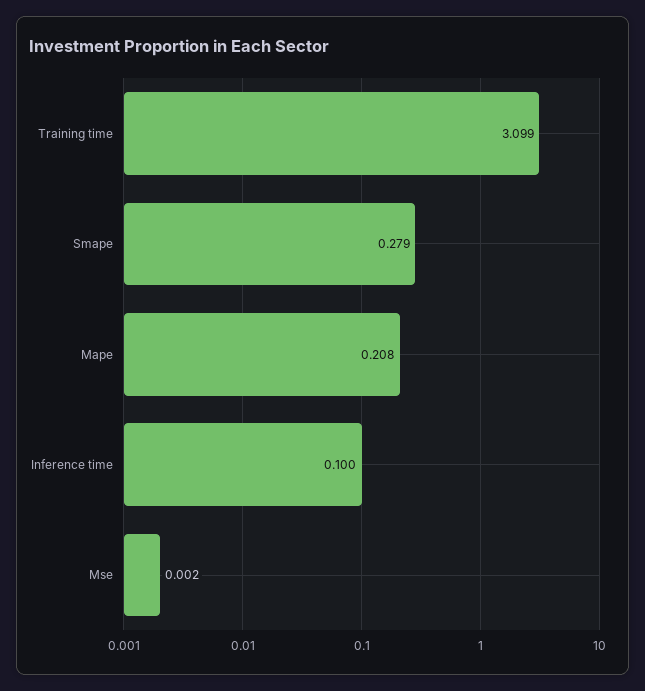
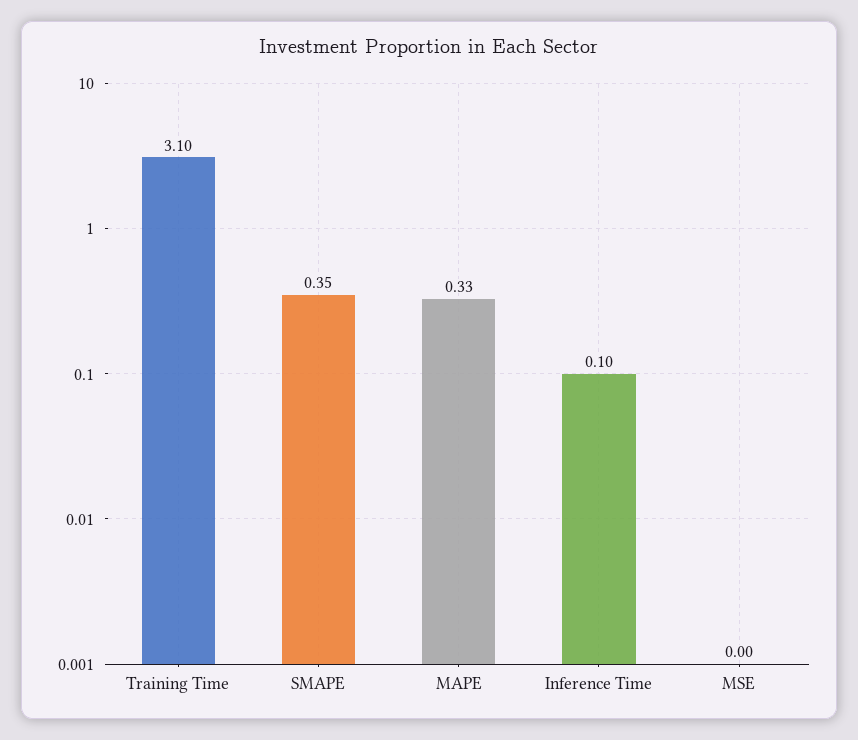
  {
    "Training time": 3.099,
-   "Smape": 0.279,
+   "Smape": 0.35,
-   "Mape": 0.208,
+   "Mape": 0.33,
    "Inference time": 0.1,
    "Mse": 0.002
  }

